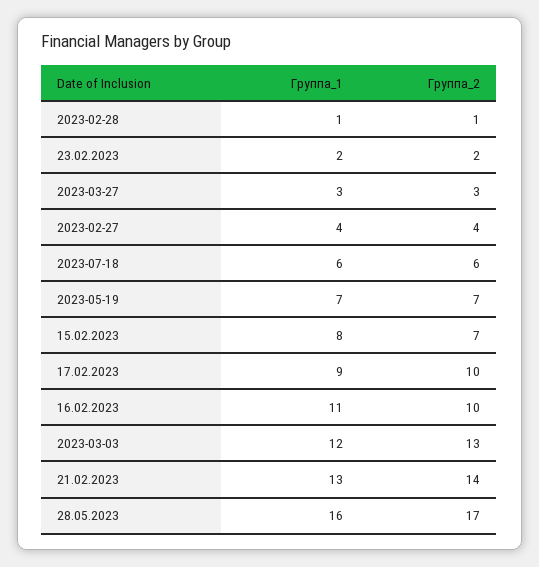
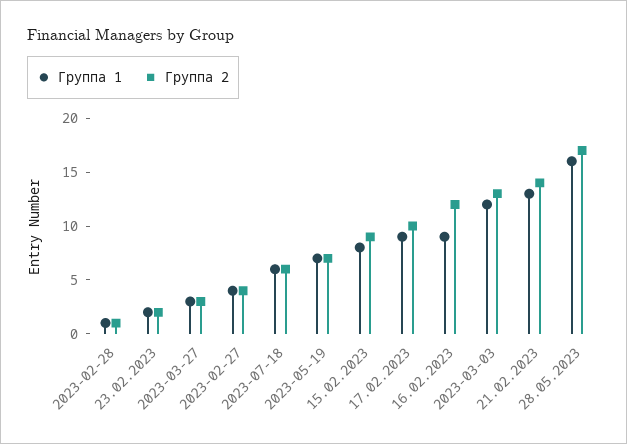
  {
    "Группа_1": {
      "2023-02-28": 1,
      "23.02.2023": 2,
      "2023-03-27": 3,
      "2023-02-27": 4,
      "2023-07-18": 6,
      "2023-05-19": 7,
      "15.02.2023": 8,
      "17.02.2023": 9,
-     "16.02.2023": 11,
+     "16.02.2023": 9,
      "2023-03-03": 12,
      "21.02.2023": 13,
      "28.05.2023": 16
    },
    "Группа_2": {
      "2023-02-28": 1,
      "23.02.2023": 2,
      "2023-03-27": 3,
      "2023-02-27": 4,
      "2023-07-18": 6,
      "2023-05-19": 7,
-     "15.02.2023": 7,
+     "15.02.2023": 9,
      "17.02.2023": 10,
-     "16.02.2023": 10,
+     "16.02.2023": 12,
      "2023-03-03": 13,
      "21.02.2023": 14,
      "28.05.2023": 17
    }
  }

